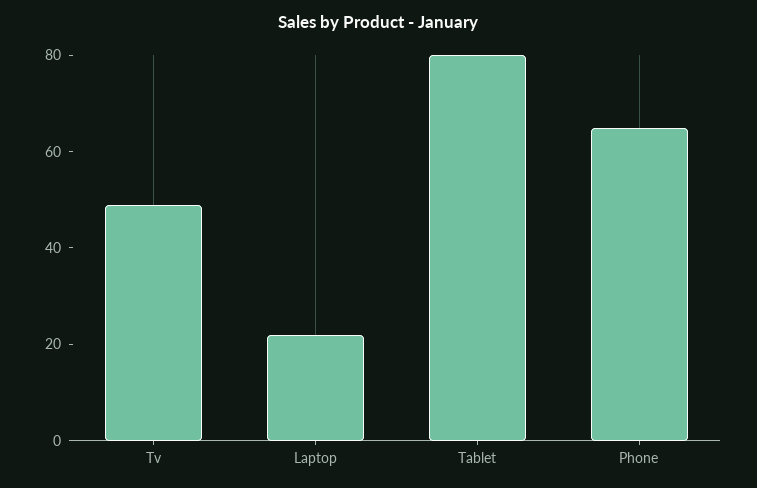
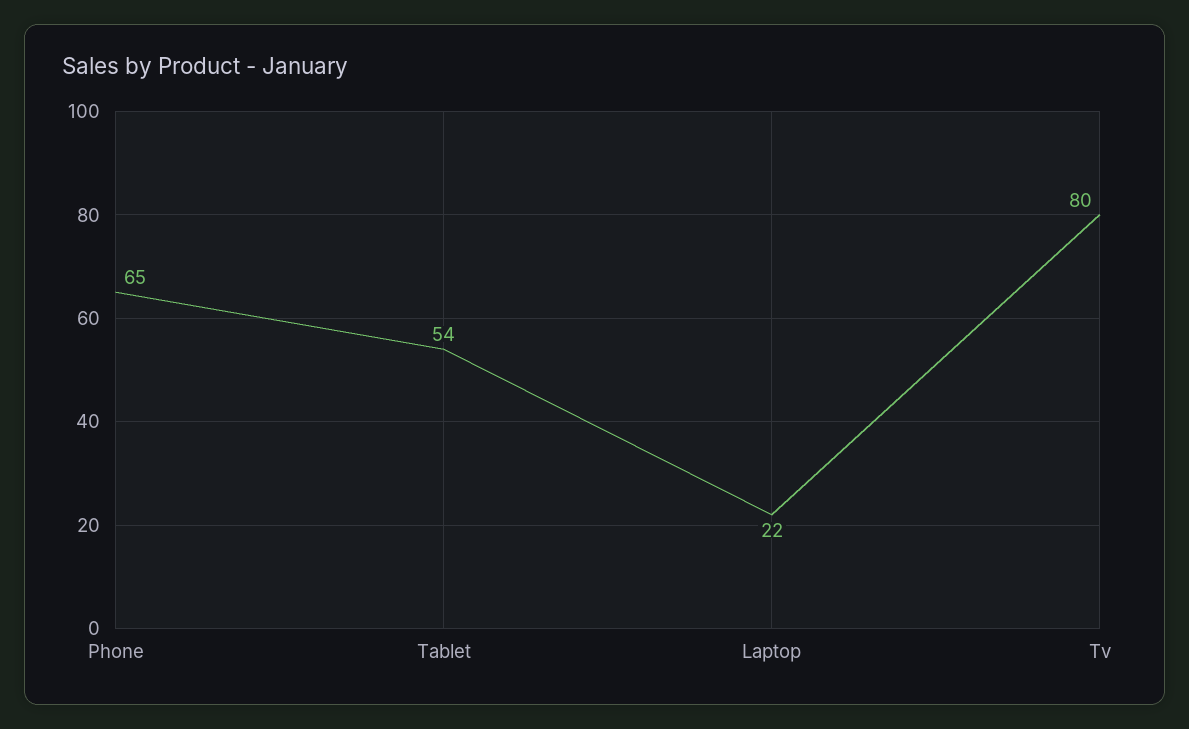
  {
-   "Tv": 50,
+   "Tv": 80,
    "Laptop": 22,
-   "Tablet": 80,
+   "Tablet": 54,
    "Phone": 65
  }

